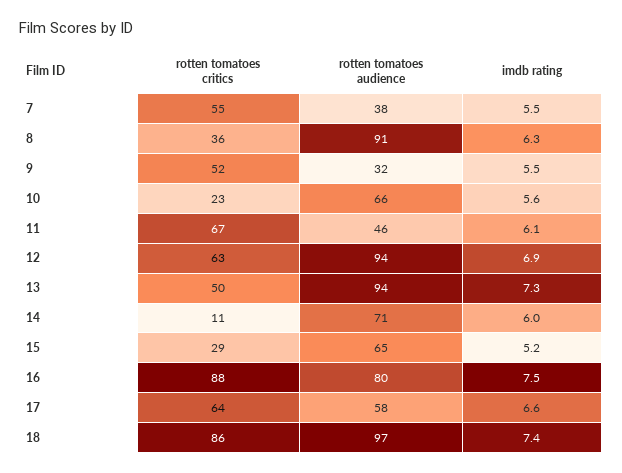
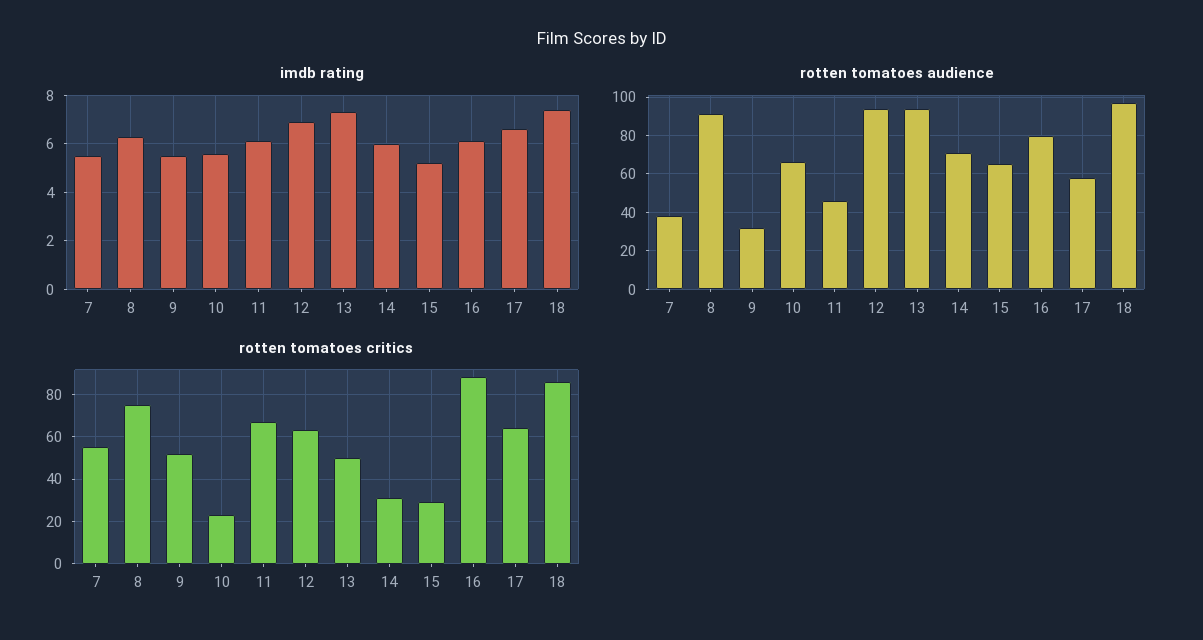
  {
    "rotten tomatoes critics": {
      "7": 55,
-     "8": 36,
+     "8": 75,
      "9": 52,
      "10": 23,
      "11": 67,
      "12": 63,
      "13": 50,
-     "14": 11,
+     "14": 30,
      "15": 29,
      "16": 88,
      "17": 64,
      "18": 86
    },
    "rotten tomatoes audience": {
      "7": 38,
      "8": 91,
      "9": 32,
      "10": 66,
      "11": 46,
      "12": 94,
      "13": 94,
      "14": 71,
      "15": 65,
      "16": 80,
      "17": 58,
      "18": 97
    },
    "imdb rating": {
      "7": 5.5,
      "8": 6.3,
      "9": 5.5,
      "10": 5.6,
      "11": 6.1,
      "12": 6.9,
      "13": 7.3,
      "14": 6,
      "15": 5.2,
-     "16": 7.5,
+     "16": 6,
      "17": 6.6,
      "18": 7.4
    }
  }

